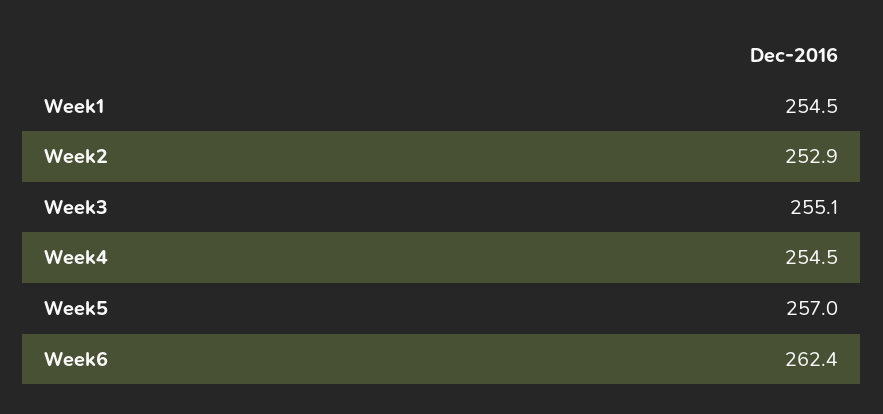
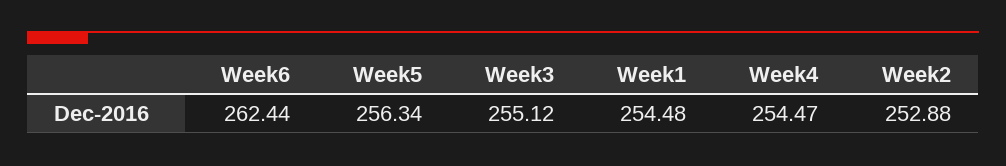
  {
    "Week1": 254.48,
    "Week2": 252.88,
    "Week3": 255.12,
    "Week4": 254.47,
-   "Week5": 257,
+   "Week5": 256.34,
    "Week6": 262.44
  }

